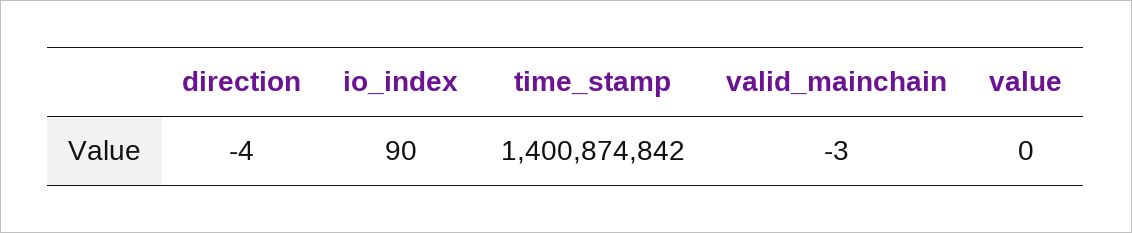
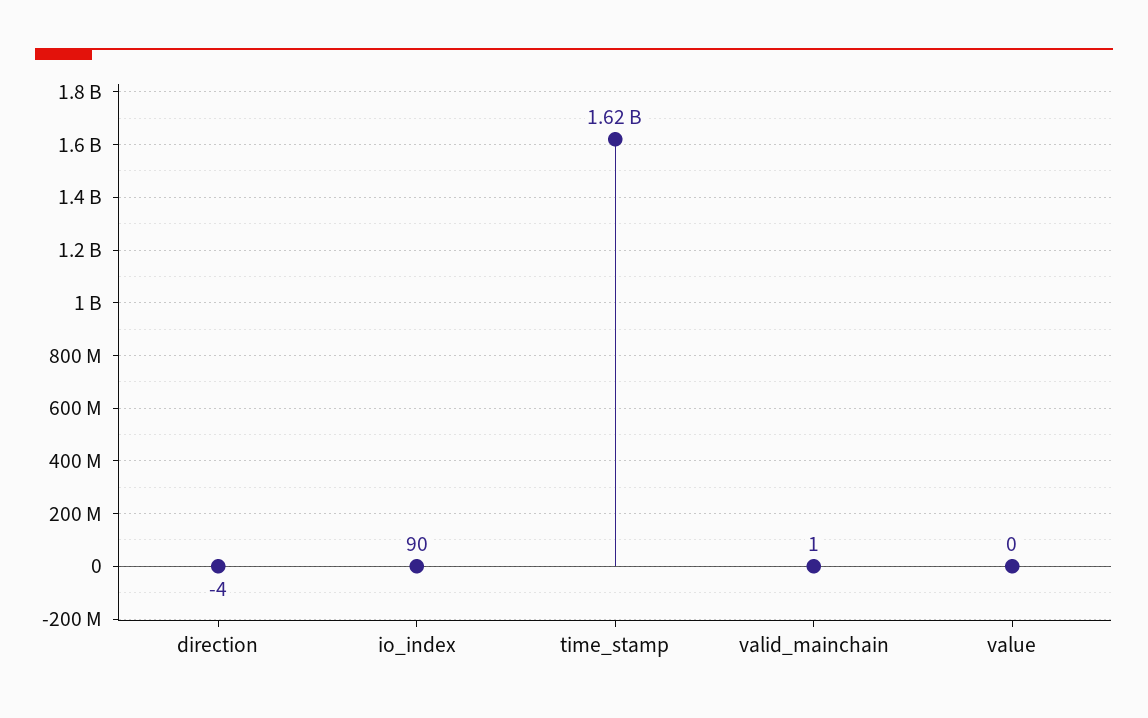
  {
    "direction": -4,
    "io_index": 90,
-   "time_stamp": 1400874842,
+   "time_stamp": 1620000000,
-   "valid_mainchain": -3,
+   "valid_mainchain": 1,
    "value": 0
  }

